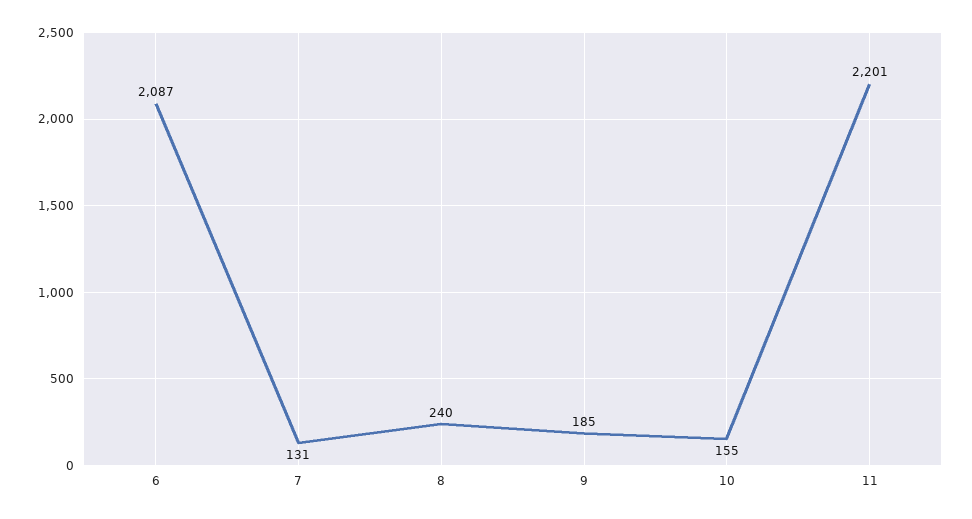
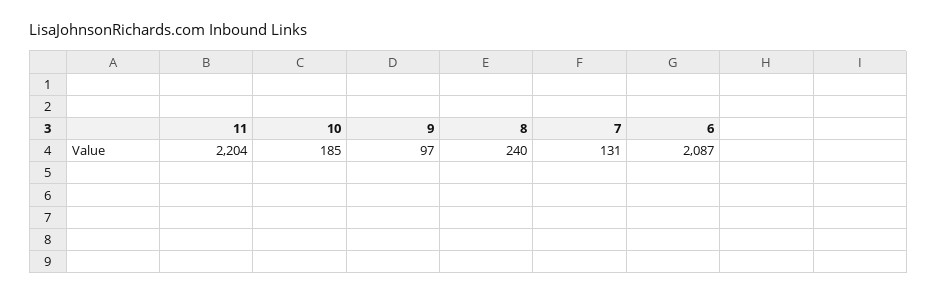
  {
    "6": 2087,
    "7": 131,
    "8": 240,
-   "9": 185,
+   "9": 97,
-   "10": 155,
+   "10": 185,
-   "11": 2201
+   "11": 2204
  }

